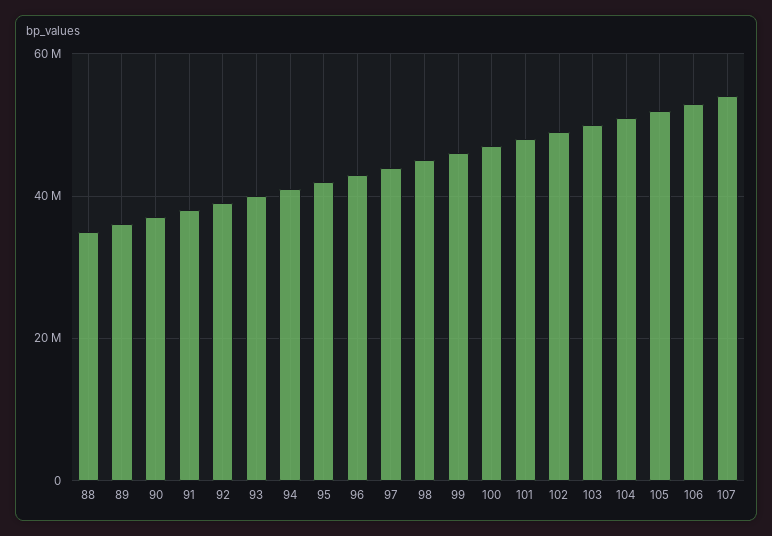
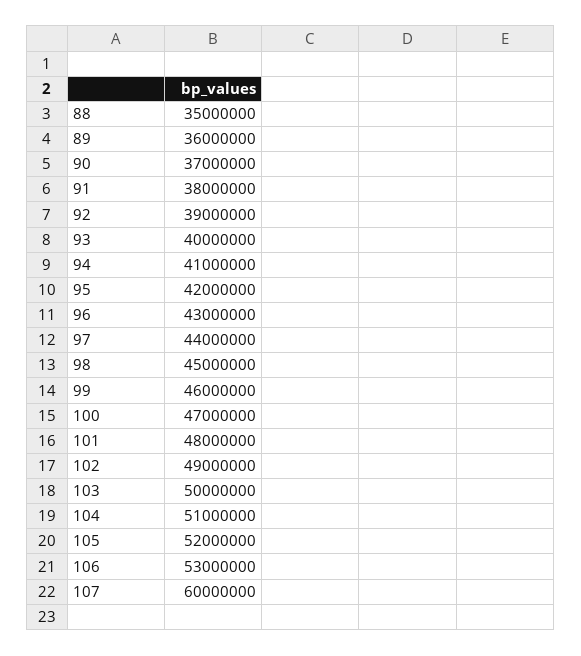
  {
    "88": 35000000,
    "89": 36000000,
    "90": 37000000,
    "91": 38000000,
    "92": 39000000,
    "93": 40000000,
    "94": 41000000,
    "95": 42000000,
    "96": 43000000,
    "97": 44000000,
    "98": 45000000,
    "99": 46000000,
    "100": 47000000,
    "101": 48000000,
    "102": 49000000,
    "103": 50000000,
    "104": 51000000,
    "105": 52000000,
    "106": 53000000,
-   "107": 54000000
+   "107": 60000000
  }

